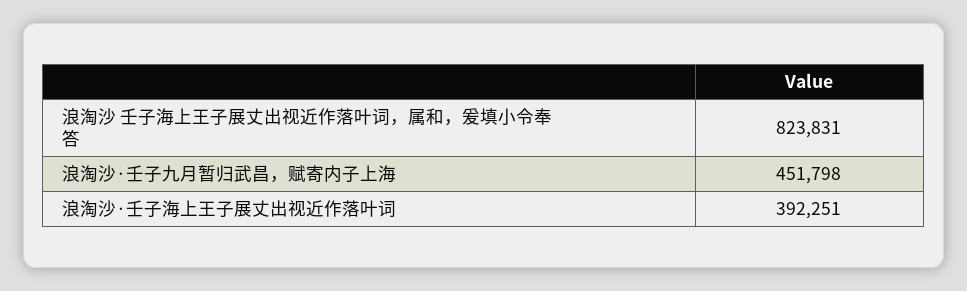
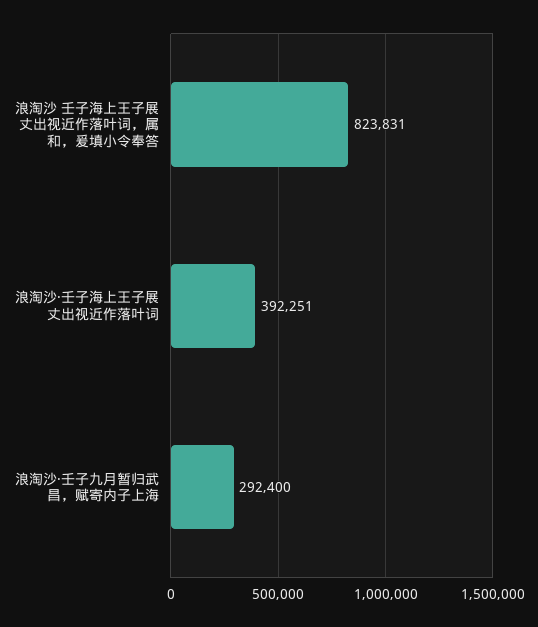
  {
    "浪淘沙 壬子海上王子展丈出视近作落叶词，属和，爰填小令奉答": 823831,
-   "浪淘沙·壬子九月暂归武昌，赋寄内子上海": 451798,
+   "浪淘沙·壬子九月暂归武昌，赋寄内子上海": 292400,
    "浪淘沙·壬子海上王子展丈出视近作落叶词": 392251
  }

